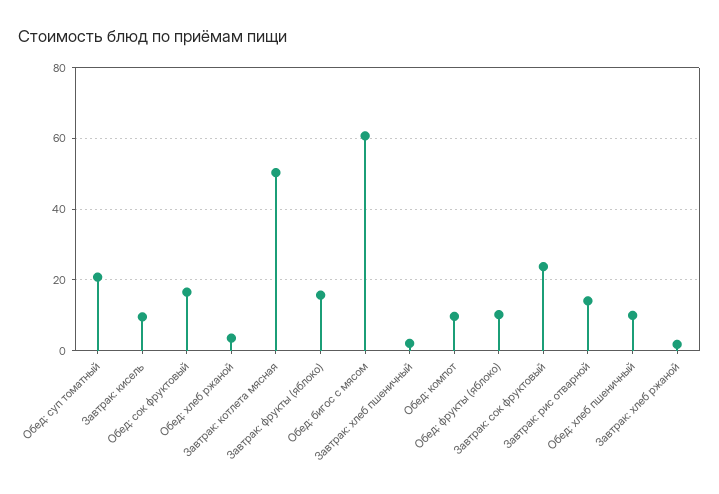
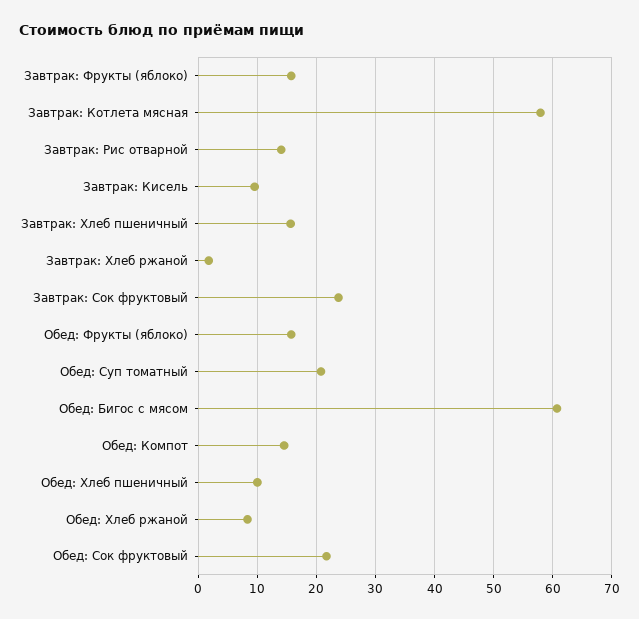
  {
    "Обед: суп томатный": 20,
    "Завтрак: кисель": 10,
-   "Обед: сок фруктовый": 16,
+   "Обед: сок фруктовый": 22,
-   "Обед: хлеб ржаной": 4,
+   "Обед: хлеб ржаной": 8,
-   "Завтрак: котлета мясная": 50,
+   "Завтрак: котлета мясная": 58,
    "Завтрак: фрукты (яблоко)": 16,
    "Обед: бигос с мясом": 60,
-   "Завтрак: хлеб пшеничный": 2,
+   "Завтрак: хлеб пшеничный": 16,
-   "Обед: компот": 10,
+   "Обед: компот": 14,
-   "Обед: фрукты (яблоко)": 10,
+   "Обед: фрукты (яблоко)": 16,
    "Завтрак: сок фруктовый": 24,
    "Завтрак: рис отварной": 14,
    "Обед: хлеб пшеничный": 10,
    "Завтрак: хлеб ржаной": 2
  }

